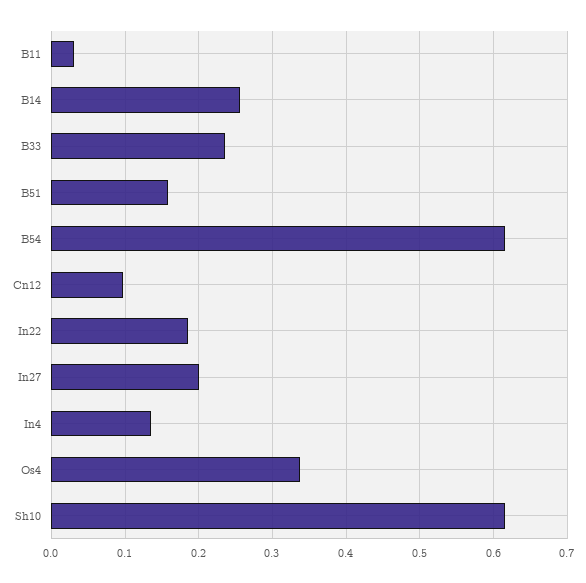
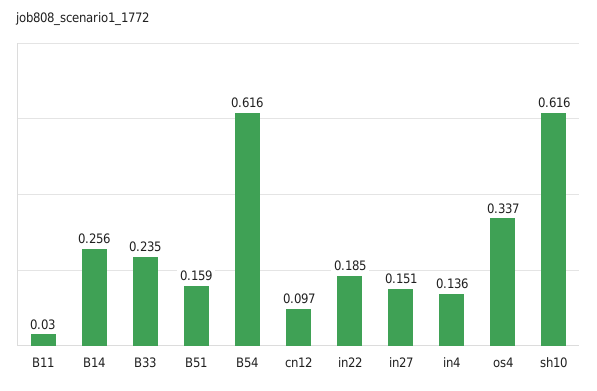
  {
    "B11": 0.03,
    "B14": 0.256,
    "B33": 0.235,
    "B51": 0.159,
    "B54": 0.616,
    "Cn12": 0.097,
    "In22": 0.185,
-   "In27": 0.2,
+   "In27": 0.151,
    "In4": 0.136,
    "Os4": 0.337,
    "Sh10": 0.616
  }

